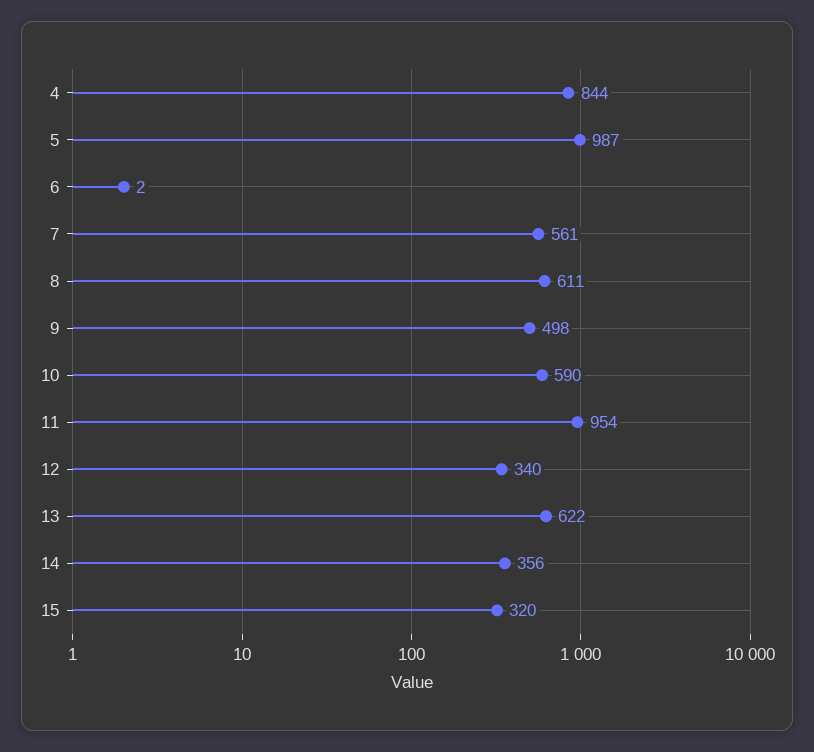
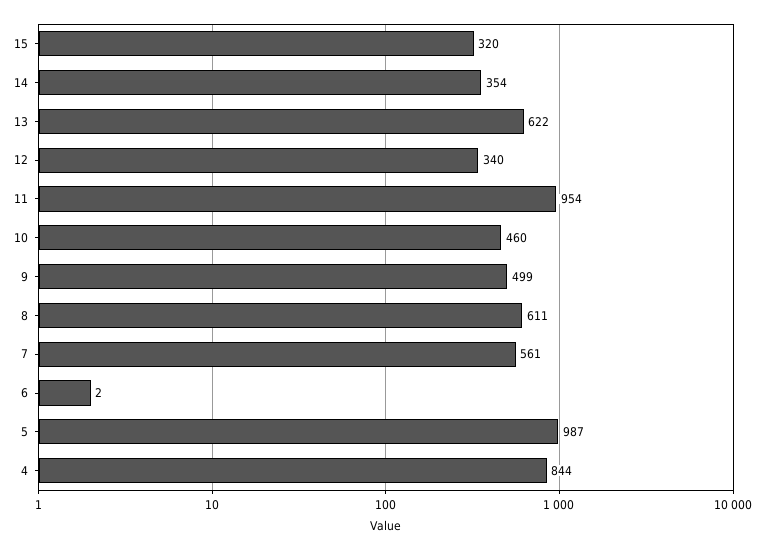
  {
    "4": 844,
    "5": 987,
    "6": 2,
    "7": 561,
    "8": 611,
-   "9": 498,
+   "9": 499,
-   "10": 590,
+   "10": 460,
    "11": 954,
    "12": 340,
    "13": 622,
-   "14": 356,
+   "14": 354,
    "15": 320
  }

